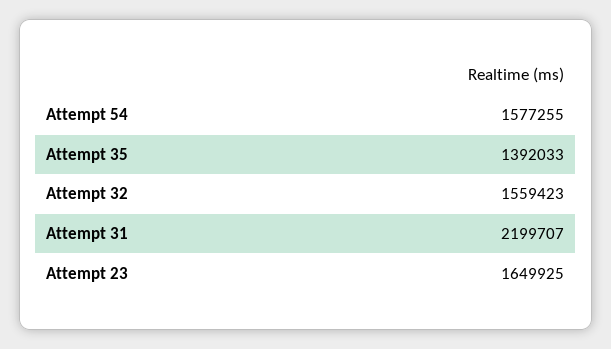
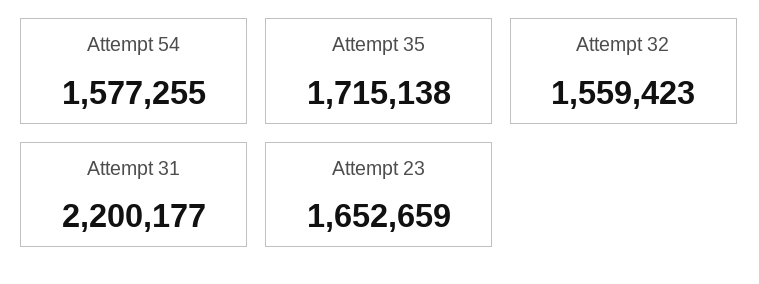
  {
    "Attempt 54": 1577255,
-   "Attempt 35": 1392033,
+   "Attempt 35": 1715138,
    "Attempt 32": 1559423,
-   "Attempt 31": 2199707,
+   "Attempt 31": 2200177,
-   "Attempt 23": 1649925
+   "Attempt 23": 1652659
  }

